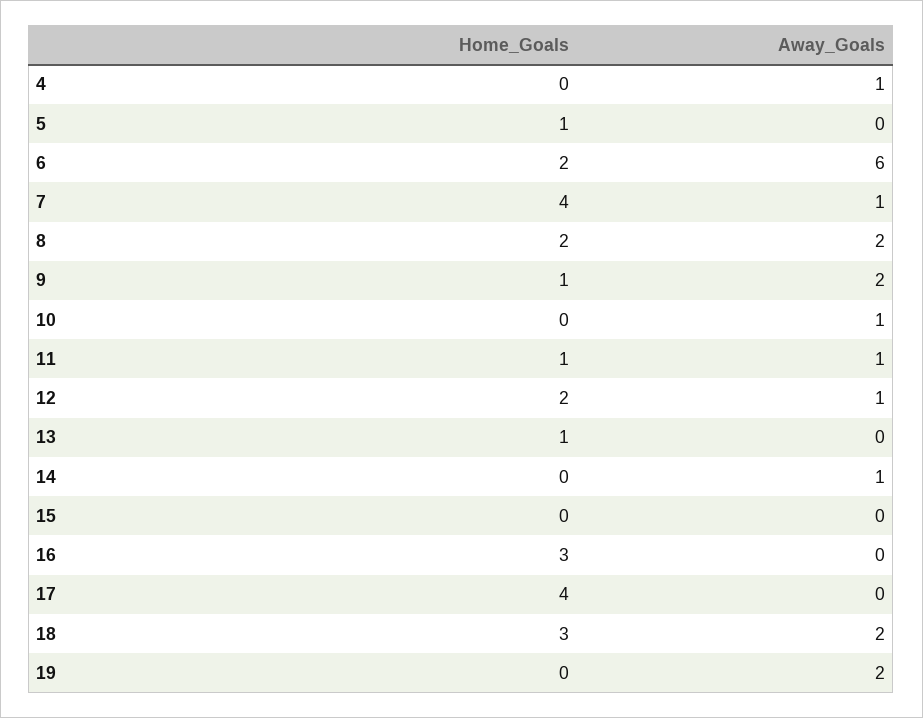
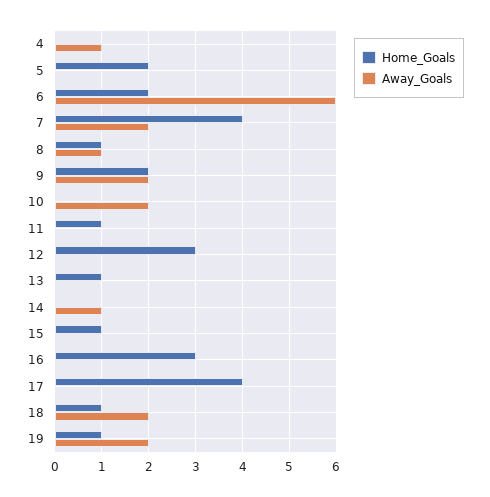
  {
    "Home_Goals": {
      "4": 0,
-     "5": 1,
+     "5": 2,
      "6": 2,
      "7": 4,
-     "8": 2,
+     "8": 1,
-     "9": 1,
+     "9": 2,
      "10": 0,
      "11": 1,
-     "12": 2,
+     "12": 3,
      "13": 1,
      "14": 0,
-     "15": 0,
+     "15": 1,
      "16": 3,
      "17": 4,
-     "18": 3,
+     "18": 1,
-     "19": 0
+     "19": 1
    },
    "Away_Goals": {
      "4": 1,
      "5": 0,
      "6": 6,
-     "7": 1,
+     "7": 2,
-     "8": 2,
+     "8": 1,
      "9": 2,
-     "10": 1,
+     "10": 2,
-     "11": 1,
+     "11": 0,
-     "12": 1,
+     "12": 0,
      "13": 0,
      "14": 1,
      "15": 0,
      "16": 0,
      "17": 0,
      "18": 2,
      "19": 2
    }
  }

